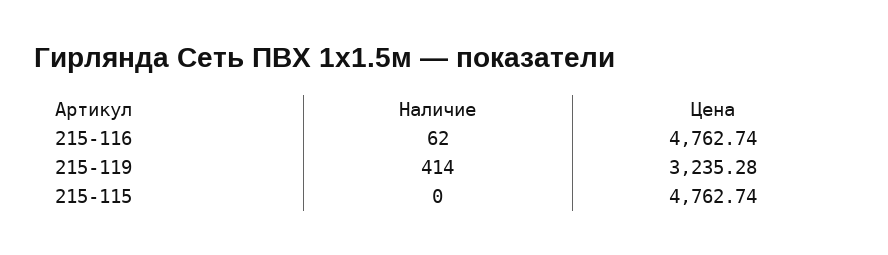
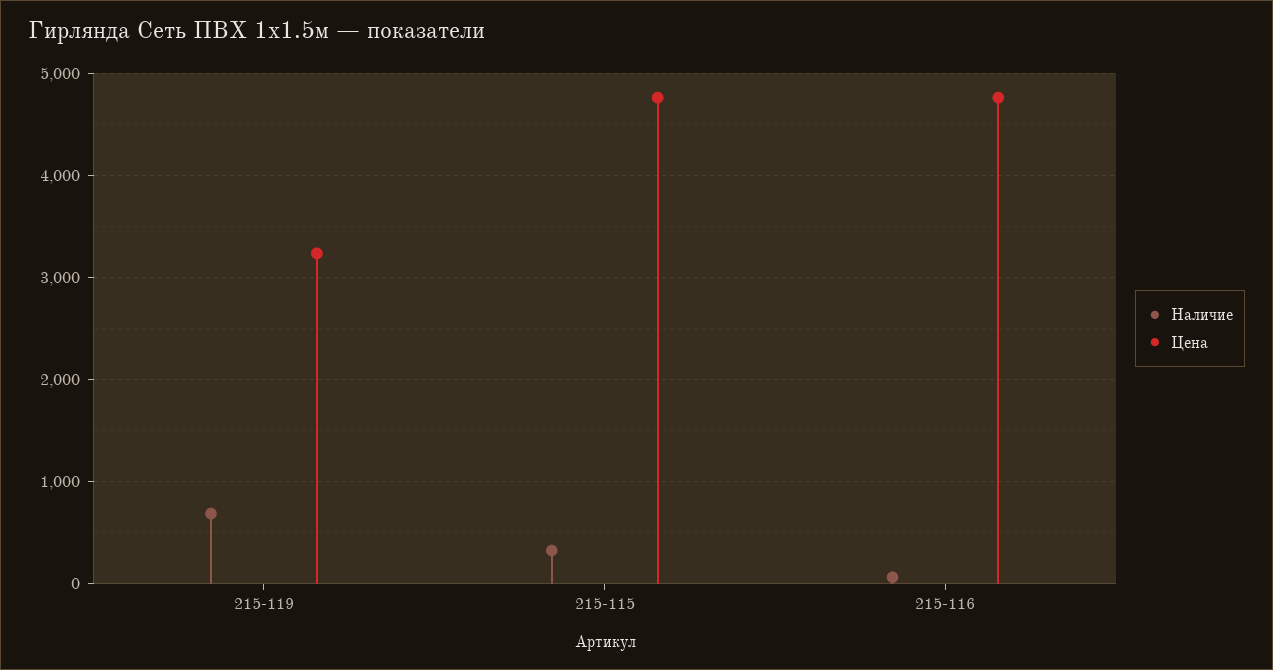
  {
    "Наличие": {
      "215-116": 62,
-     "215-119": 414,
+     "215-119": 700,
-     "215-115": 0
+     "215-115": 300
    },
    "Цена": {
      "215-116": 4762.74,
      "215-119": 3235.28,
      "215-115": 4762.74
    }
  }

